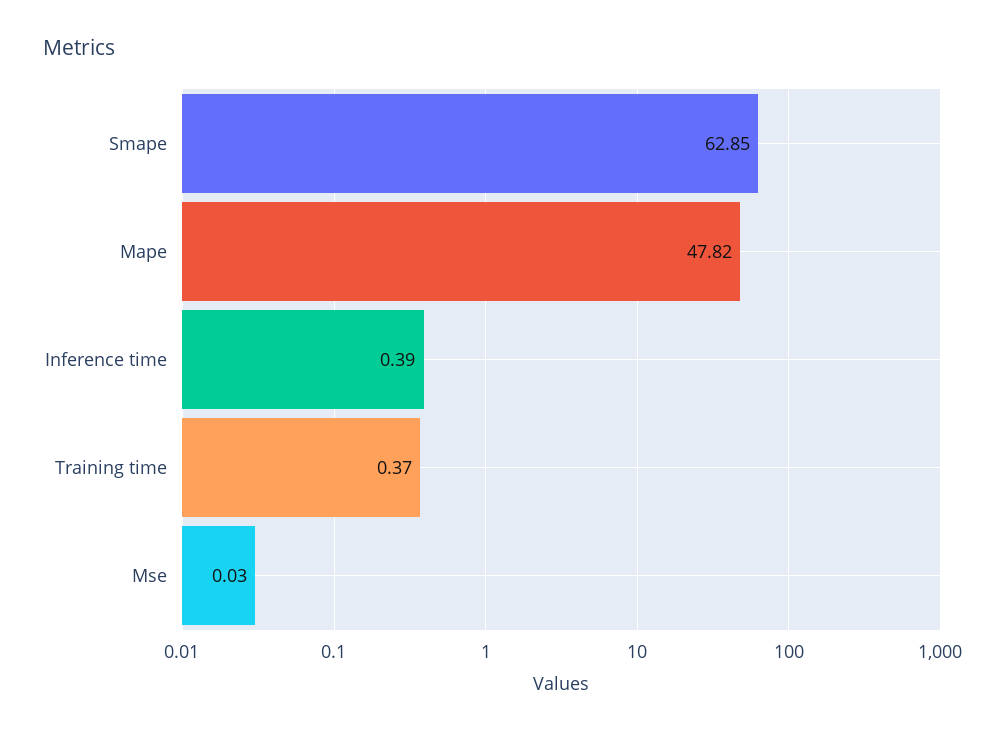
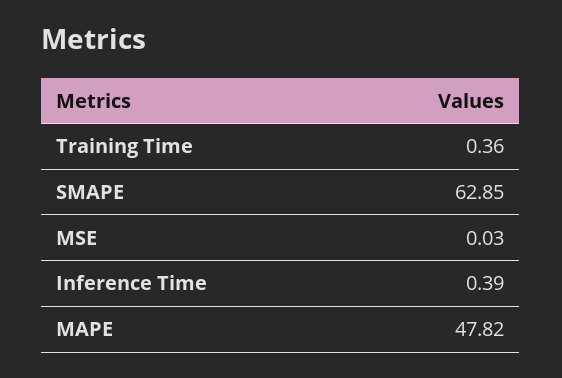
  {
    "Smape": 62.85,
    "Mape": 47.82,
    "Inference time": 0.39,
-   "Training time": 0.37,
+   "Training time": 0.36,
    "Mse": 0.03
  }

